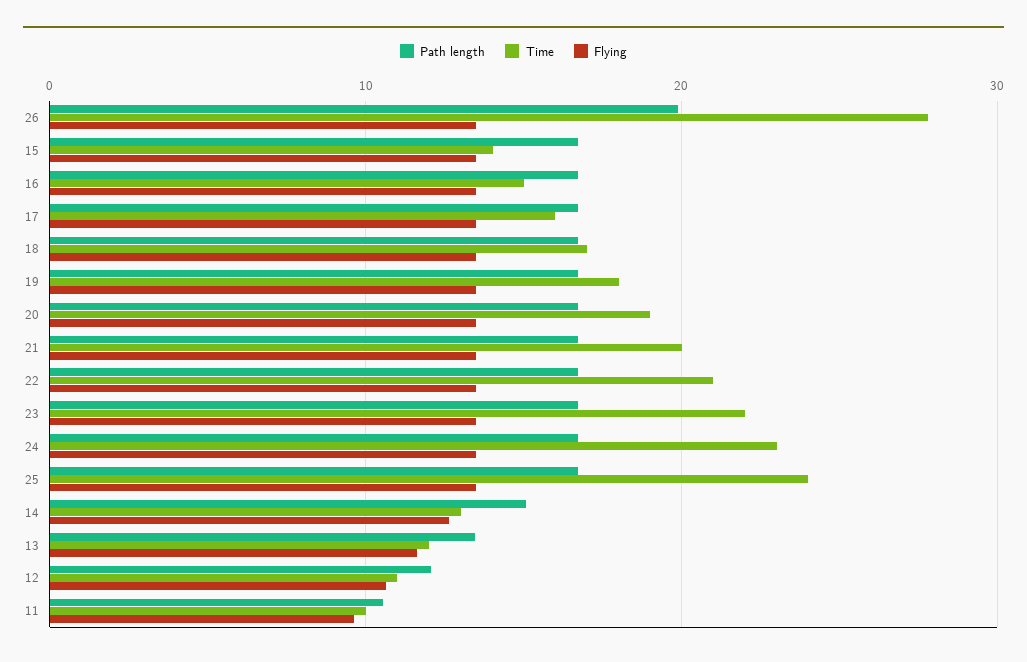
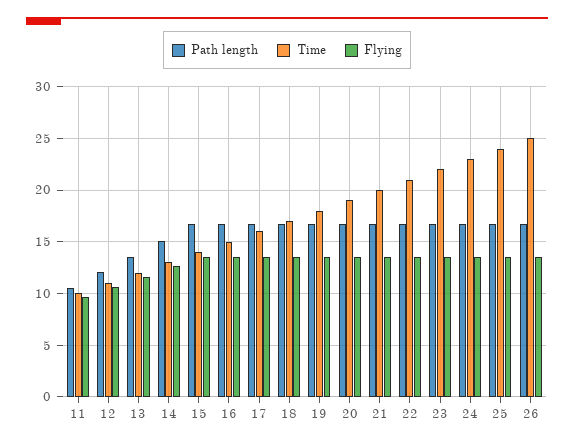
  {
    "Path length": {
-     "26": 20,
+     "26": 17,
      "15": 17,
      "16": 17,
      "17": 17,
      "18": 17,
      "19": 17,
      "20": 17,
      "21": 17,
      "22": 17,
      "23": 17,
      "24": 17,
      "25": 17,
      "14": 15,
      "13": 13,
      "12": 12,
      "11": 11
    },
    "Time": {
-     "26": 28,
+     "26": 25,
      "15": 14,
      "16": 15,
      "17": 16,
      "18": 17,
      "19": 18,
      "20": 19,
      "21": 20,
      "22": 21,
      "23": 22,
      "24": 23,
      "25": 24,
      "14": 13,
      "13": 12,
      "12": 11,
      "11": 10
    },
    "Flying": {
      "26": 14,
      "15": 14,
      "16": 14,
      "17": 14,
      "18": 14,
      "19": 14,
      "20": 14,
      "21": 14,
      "22": 14,
      "23": 14,
      "24": 14,
      "25": 14,
      "14": 13,
      "13": 12,
      "12": 11,
      "11": 10
    }
  }

